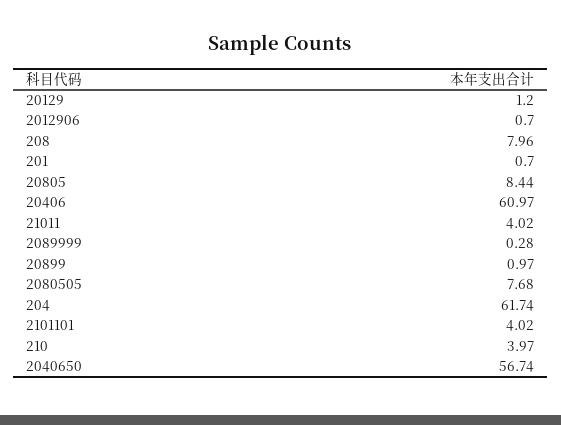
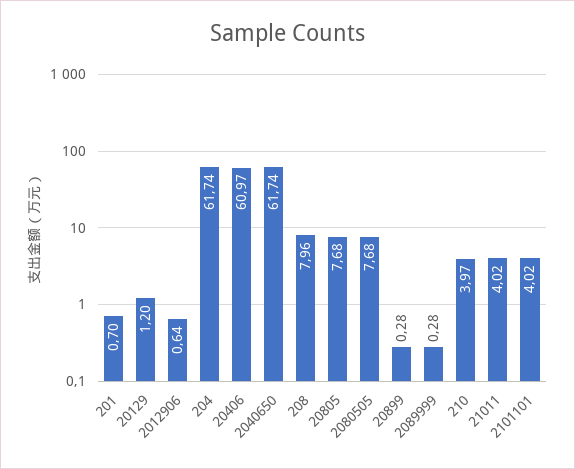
  {
    "20129": 1.2,
-   "2012906": 0.7,
+   "2012906": 0.64,
    "208": 7.96,
    "201": 0.7,
-   "20805": 8.44,
+   "20805": 7.68,
    "20406": 60.97,
    "21011": 4.02,
    "2089999": 0.28,
-   "20899": 0.97,
+   "20899": 0.28,
    "2080505": 7.68,
    "204": 61.74,
    "2101101": 4.02,
    "210": 3.97,
-   "2040650": 56.74
+   "2040650": 61.74
  }

